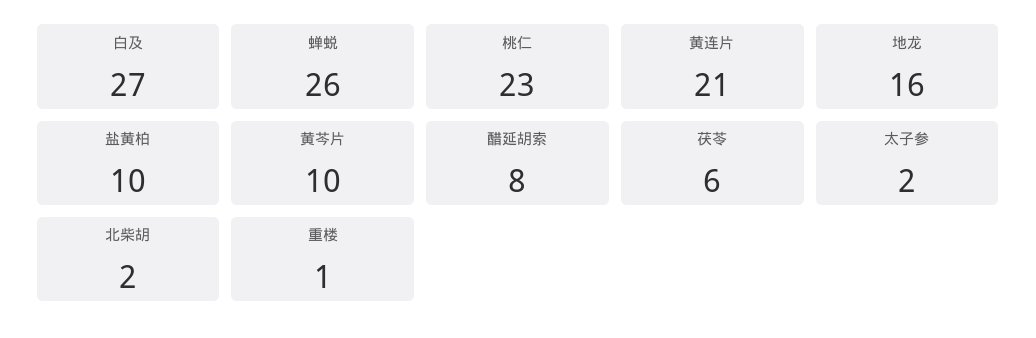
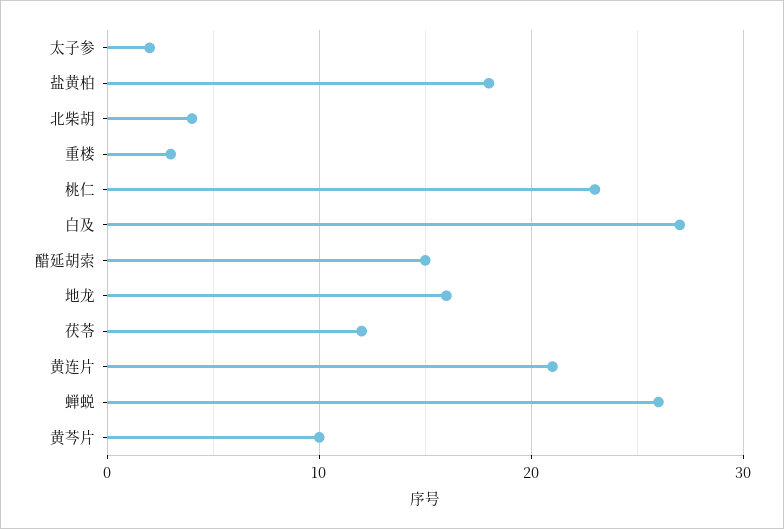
  {
    "白及": 27,
    "蝉蜕": 26,
    "桃仁": 23,
    "黄连片": 21,
    "地龙": 16,
-   "盐黄柏": 10,
+   "盐黄柏": 18,
    "黄芩片": 10,
-   "醋延胡索": 8,
+   "醋延胡索": 15,
-   "茯苓": 6,
+   "茯苓": 12,
    "太子参": 2,
-   "北柴胡": 2,
+   "北柴胡": 4,
-   "重楼": 1
+   "重楼": 3
  }

